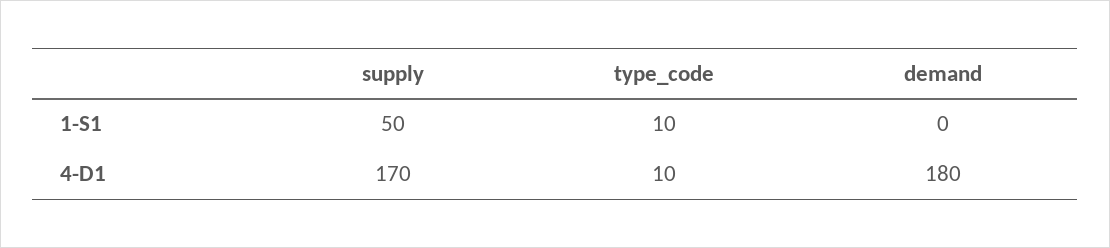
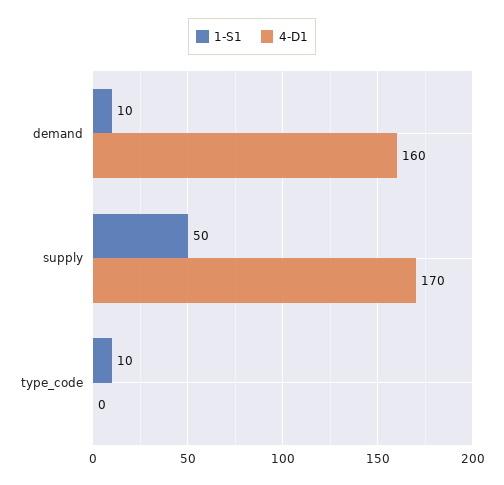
  {
    "1-S1": {
      "supply": 50,
      "type_code": 10,
-     "demand": 0
+     "demand": 10
    },
    "4-D1": {
      "supply": 170,
-     "type_code": 10,
+     "type_code": 0,
-     "demand": 180
+     "demand": 160
    }
  }

